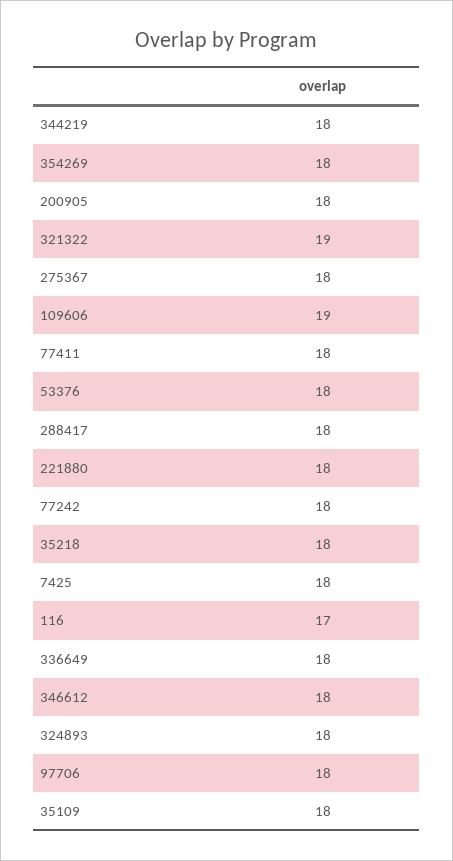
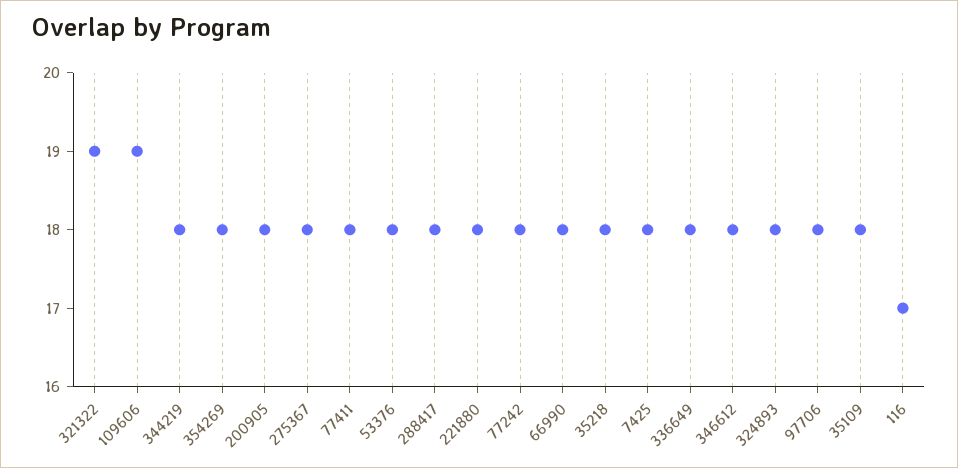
  {
    "344219": 18,
    "354269": 18,
    "200905": 18,
    "321322": 19,
    "275367": 18,
    "109606": 19,
    "77411": 18,
    "53376": 18,
    "288417": 18,
    "221880": 18,
    "77242": 18,
    "35218": 18,
    "7425": 18,
    "116": 17,
    "336649": 18,
    "346612": 18,
    "324893": 18,
    "97706": 18,
-   "35109": 18
+   "35109": 18,
+   "66990": 18
  }

